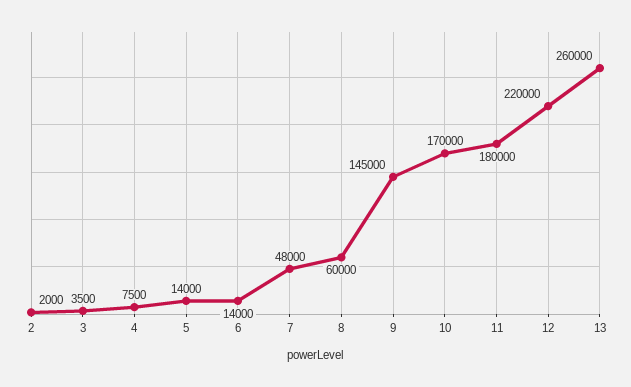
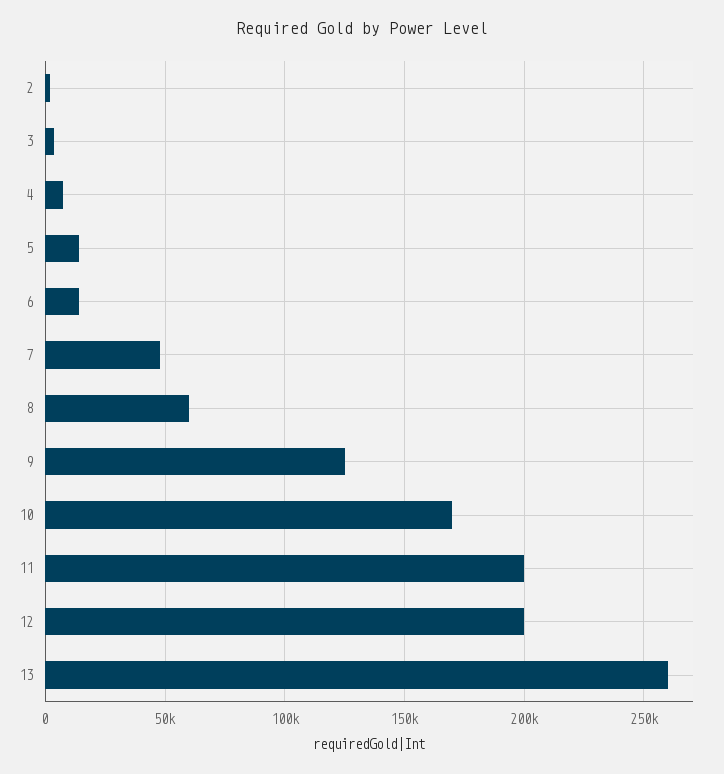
  {
    "2": 2000,
    "3": 3500,
    "4": 7500,
    "5": 14000,
    "6": 14000,
    "7": 48000,
    "8": 60000,
-   "9": 145000,
+   "9": 125000,
    "10": 170000,
-   "11": 180000,
+   "11": 200000,
-   "12": 220000,
+   "12": 200000,
    "13": 260000
  }

